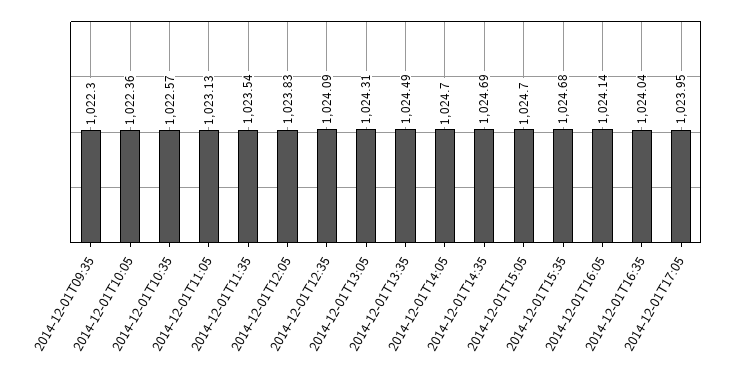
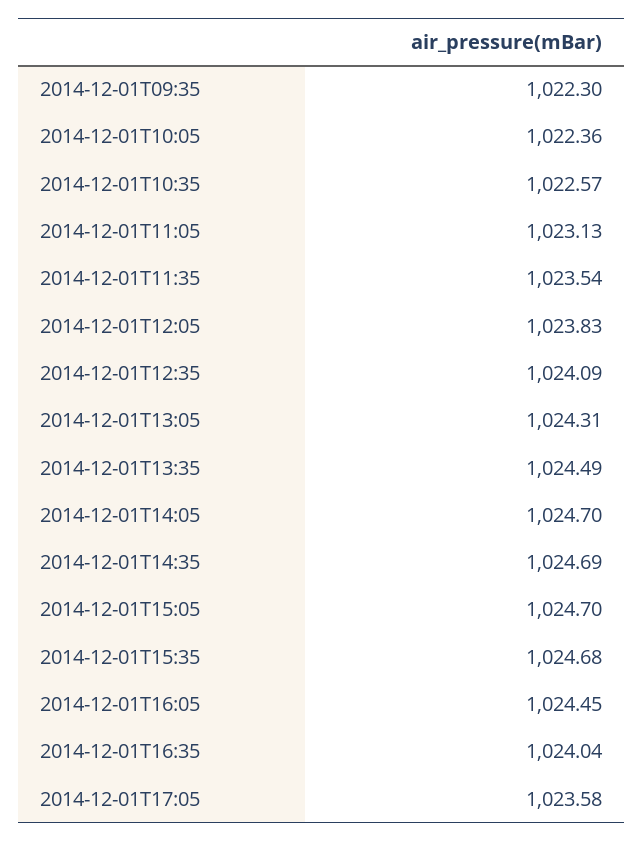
  {
    "2014-12-01T09:35": 1022.3,
    "2014-12-01T10:05": 1022.36,
    "2014-12-01T10:35": 1022.57,
    "2014-12-01T11:05": 1023.13,
    "2014-12-01T11:35": 1023.54,
    "2014-12-01T12:05": 1023.83,
    "2014-12-01T12:35": 1024.09,
    "2014-12-01T13:05": 1024.31,
    "2014-12-01T13:35": 1024.49,
    "2014-12-01T14:05": 1024.7,
    "2014-12-01T14:35": 1024.69,
    "2014-12-01T15:05": 1024.7,
    "2014-12-01T15:35": 1024.68,
-   "2014-12-01T16:05": 1024.14,
+   "2014-12-01T16:05": 1024.45,
    "2014-12-01T16:35": 1024.04,
-   "2014-12-01T17:05": 1023.95
+   "2014-12-01T17:05": 1023.58
  }

